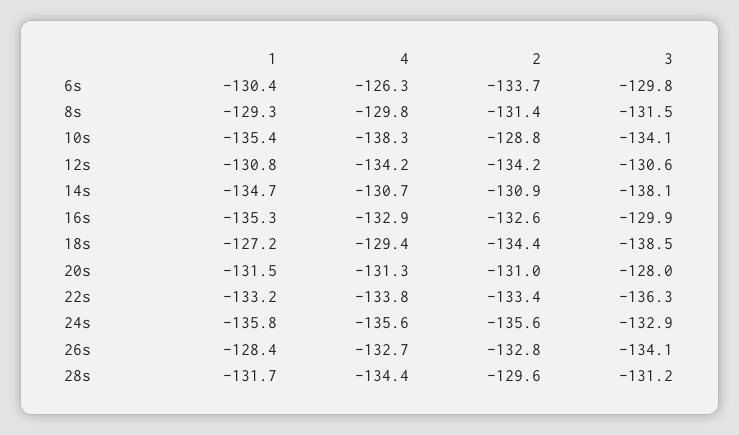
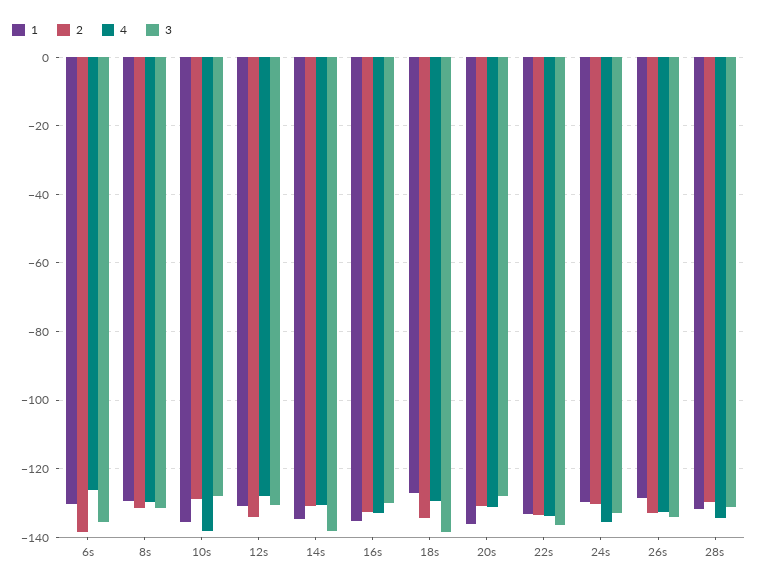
  {
    "1": {
      "6s": -130.4,
      "8s": -129.3,
      "10s": -135.4,
      "12s": -130.8,
      "14s": -134.7,
      "16s": -135.3,
      "18s": -127.2,
-     "20s": -131.5,
+     "20s": -136,
      "22s": -133.2,
-     "24s": -135.8,
+     "24s": -130,
      "26s": -128.4,
      "28s": -131.7
    },
    "4": {
      "6s": -126.3,
      "8s": -129.8,
      "10s": -138.3,
-     "12s": -134.2,
+     "12s": -128,
      "14s": -130.7,
      "16s": -132.9,
      "18s": -129.4,
      "20s": -131.3,
      "22s": -133.8,
      "24s": -135.6,
      "26s": -132.7,
      "28s": -134.4
    },
    "2": {
-     "6s": -133.7,
+     "6s": -138,
      "8s": -131.4,
      "10s": -128.8,
      "12s": -134.2,
      "14s": -130.9,
      "16s": -132.6,
      "18s": -134.4,
      "20s": -131,
      "22s": -133.4,
-     "24s": -135.6,
+     "24s": -130,
      "26s": -132.8,
      "28s": -129.6
    },
    "3": {
-     "6s": -129.8,
+     "6s": -136,
      "8s": -131.5,
-     "10s": -134.1,
+     "10s": -128,
      "12s": -130.6,
      "14s": -138.1,
      "16s": -129.9,
      "18s": -138.5,
      "20s": -128,
      "22s": -136.3,
      "24s": -132.9,
      "26s": -134.1,
      "28s": -131.2
    }
  }

